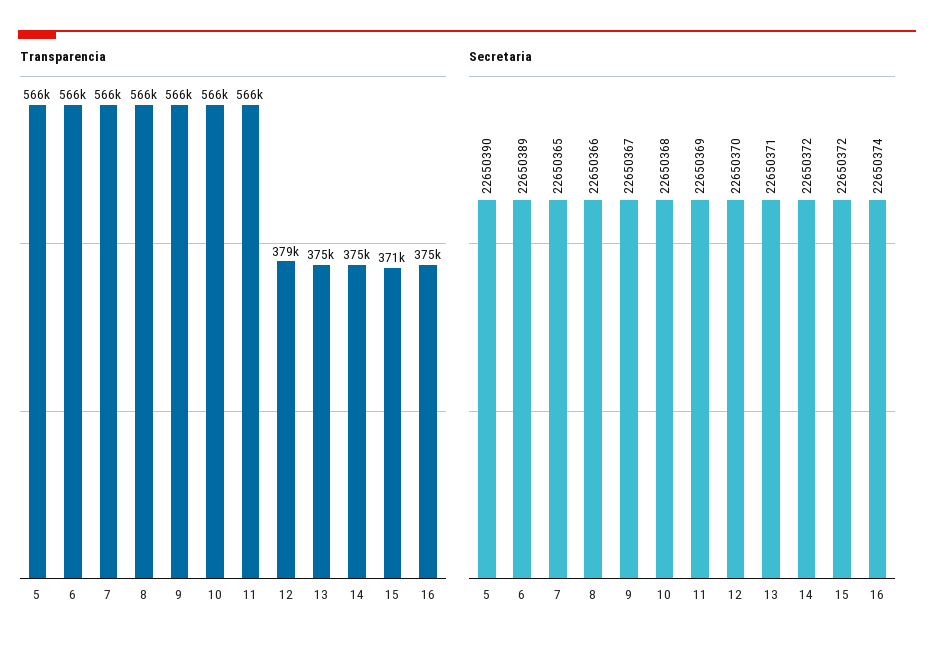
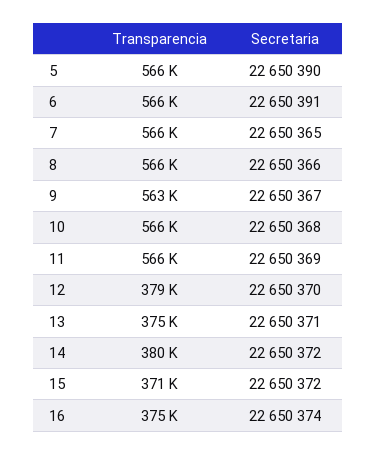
  {
    "Transparencia": {
      "5": 566000,
      "6": 566000,
      "7": 566000,
      "8": 566000,
-     "9": 566000,
+     "9": 563000,
      "10": 566000,
      "11": 566000,
      "12": 379000,
      "13": 375000,
-     "14": 375000,
+     "14": 380000,
      "15": 371000,
      "16": 375000
    },
    "Secretaria": {
      "5": 22650390,
-     "6": 22650389,
+     "6": 22650391,
      "7": 22650365,
      "8": 22650366,
      "9": 22650367,
      "10": 22650368,
      "11": 22650369,
      "12": 22650370,
      "13": 22650371,
      "14": 22650372,
      "15": 22650372,
      "16": 22650374
    }
  }

